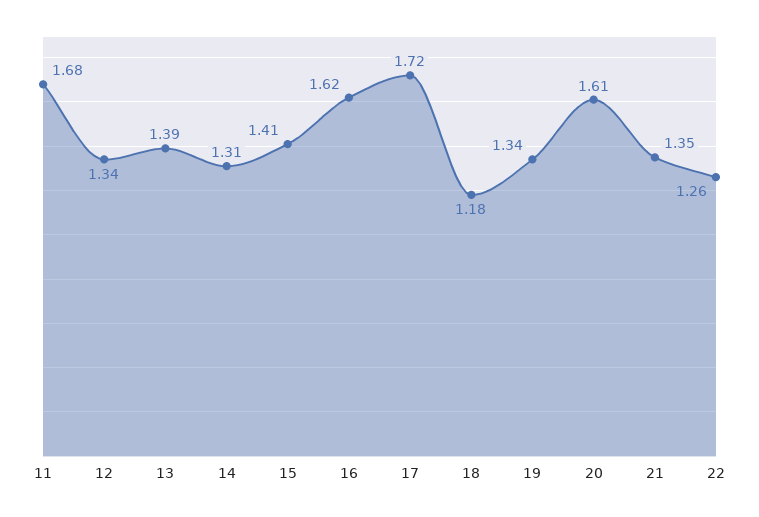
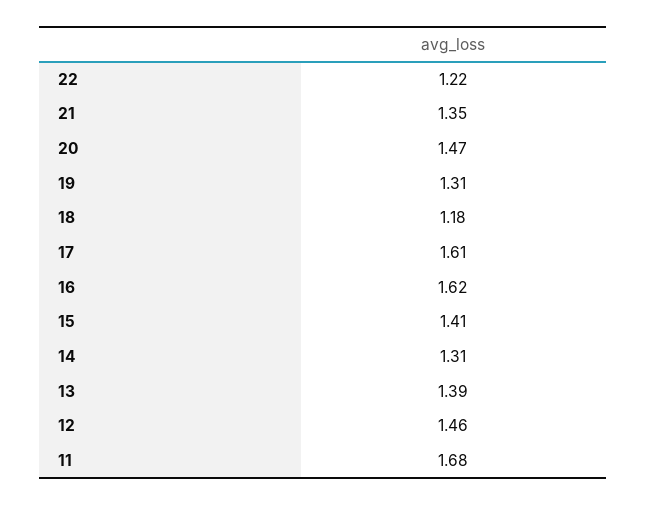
  {
    "11": 1.68,
-   "12": 1.34,
+   "12": 1.46,
    "13": 1.39,
    "14": 1.31,
    "15": 1.41,
    "16": 1.62,
-   "17": 1.72,
+   "17": 1.61,
    "18": 1.18,
-   "19": 1.34,
+   "19": 1.31,
-   "20": 1.61,
+   "20": 1.47,
    "21": 1.35,
-   "22": 1.26
+   "22": 1.22
  }

